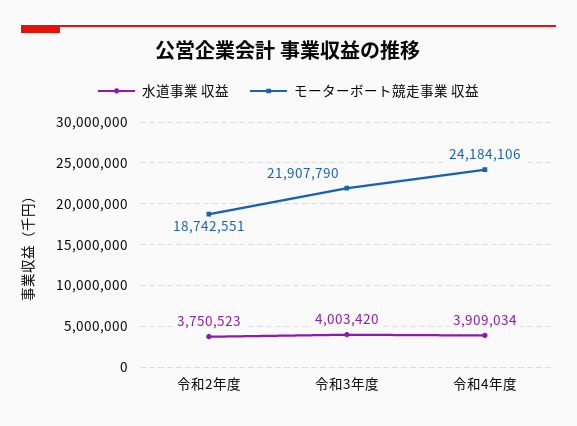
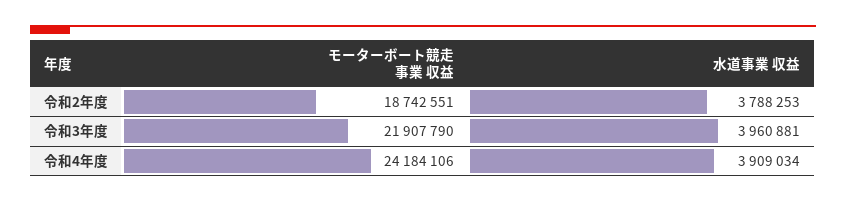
  {
    "水道事業 収益": {
-     "令和2年度": 3750523,
+     "令和2年度": 3788253,
-     "令和3年度": 4003420,
+     "令和3年度": 3960881,
      "令和4年度": 3909034
    },
    "モーターボート競走事業 収益": {
      "令和2年度": 18742551,
      "令和3年度": 21907790,
      "令和4年度": 24184106
    }
  }

